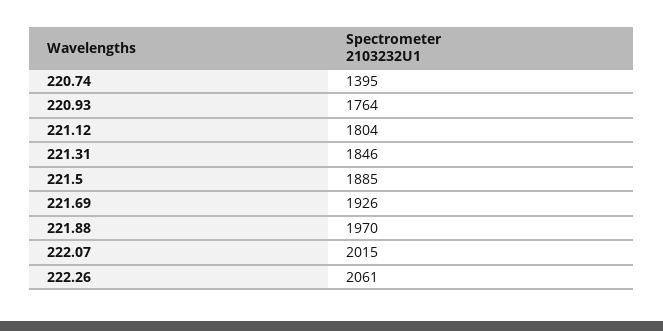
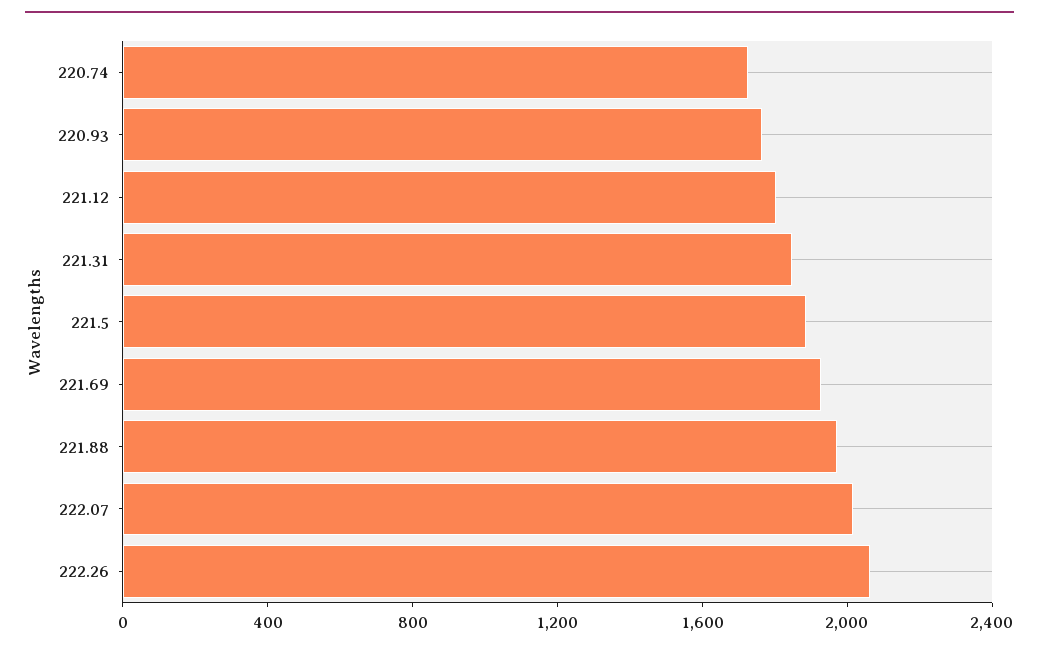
  {
-   "220.74": 1395,
+   "220.74": 1700,
    "220.93": 1764,
    "221.12": 1804,
    "221.31": 1846,
    "221.5": 1885,
    "221.69": 1926,
    "221.88": 1970,
    "222.07": 2015,
    "222.26": 2061
  }

